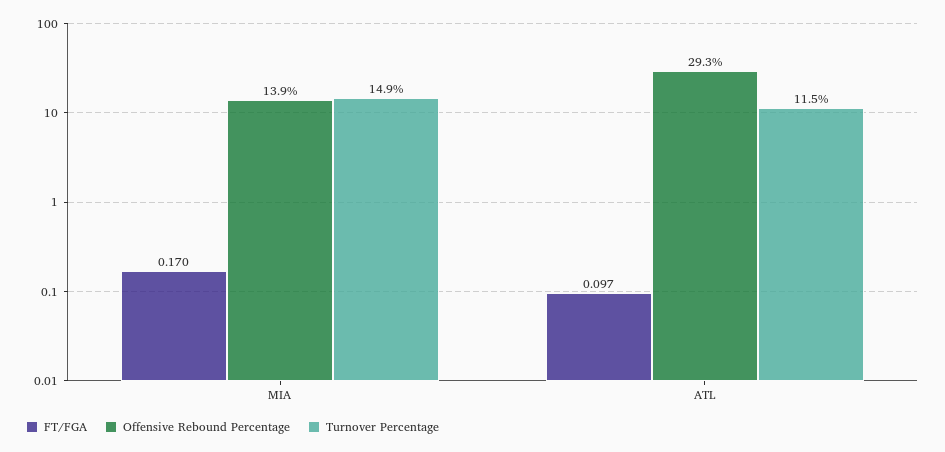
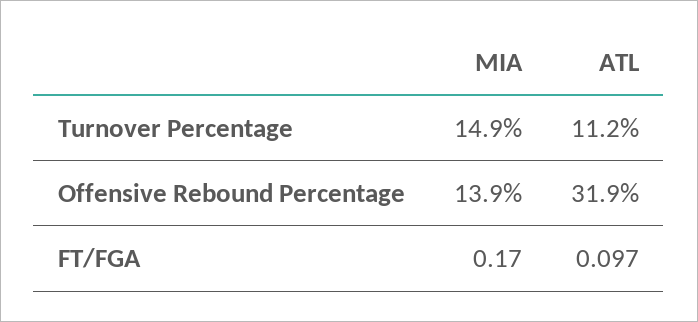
  {
    "FT/FGA": {
      "MIA": 0.17,
      "ATL": 0.097
    },
    "Offensive Rebound Percentage": {
      "MIA": 13.9,
-     "ATL": 29.3
+     "ATL": 31.9
    },
    "Turnover Percentage": {
      "MIA": 14.9,
-     "ATL": 11.5
+     "ATL": 11.2
    }
  }

